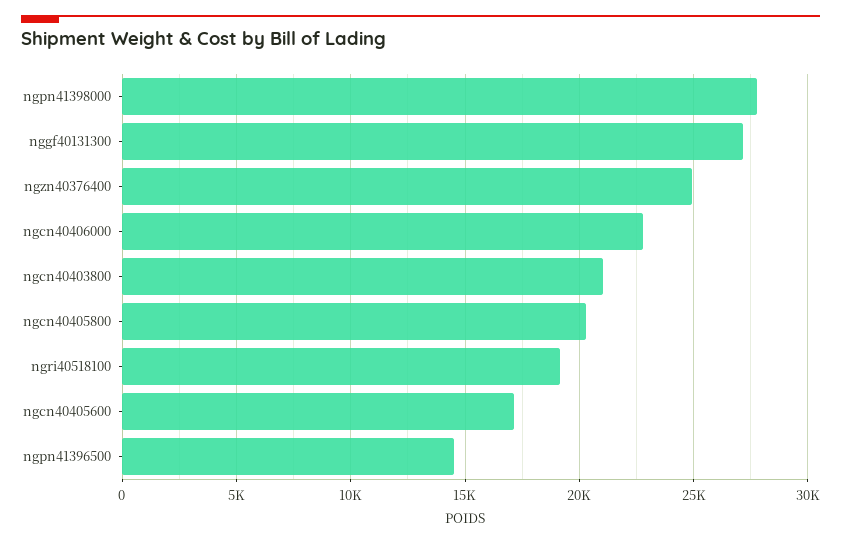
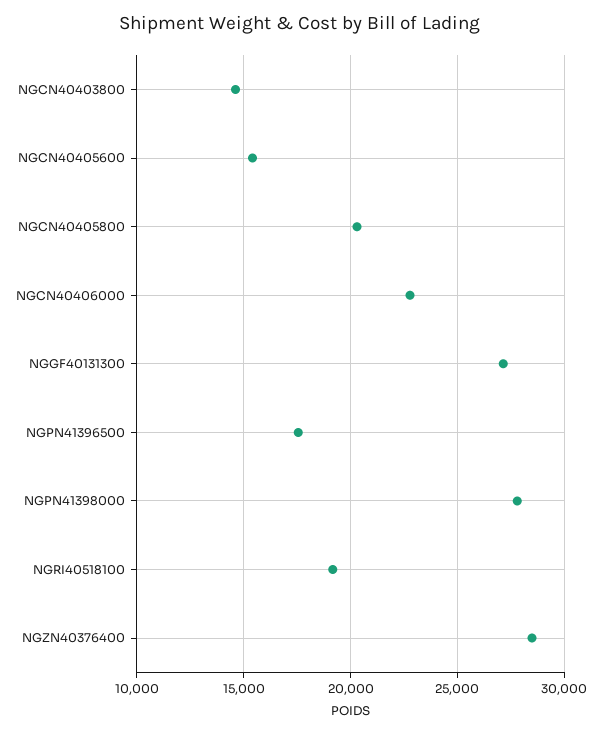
  {
    "ngpn41398000": 28000,
    "nggf40131300": 27000,
-   "ngzn40376400": 25000,
+   "ngzn40376400": 28500,
    "ngcn40406000": 23000,
-   "ngcn40403800": 21000,
+   "ngcn40403800": 14500,
    "ngcn40405800": 20500,
    "ngri40518100": 19000,
-   "ngcn40405600": 17000,
+   "ngcn40405600": 15500,
-   "ngpn41396500": 14500
+   "ngpn41396500": 17500
  }

